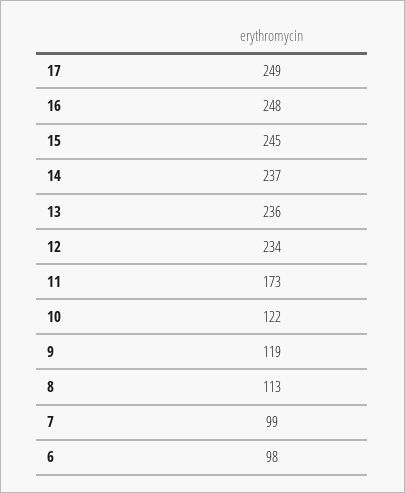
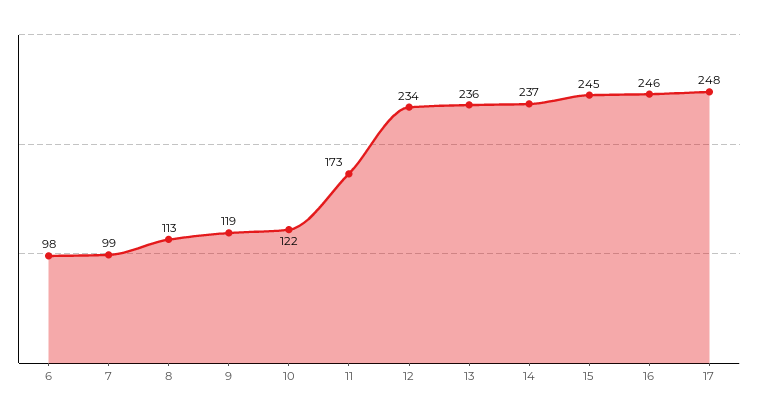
  {
-   "17": 249,
+   "17": 248,
-   "16": 248,
+   "16": 246,
    "15": 245,
    "14": 237,
    "13": 236,
    "12": 234,
    "11": 173,
    "10": 122,
    "9": 119,
    "8": 113,
    "7": 99,
    "6": 98
  }

